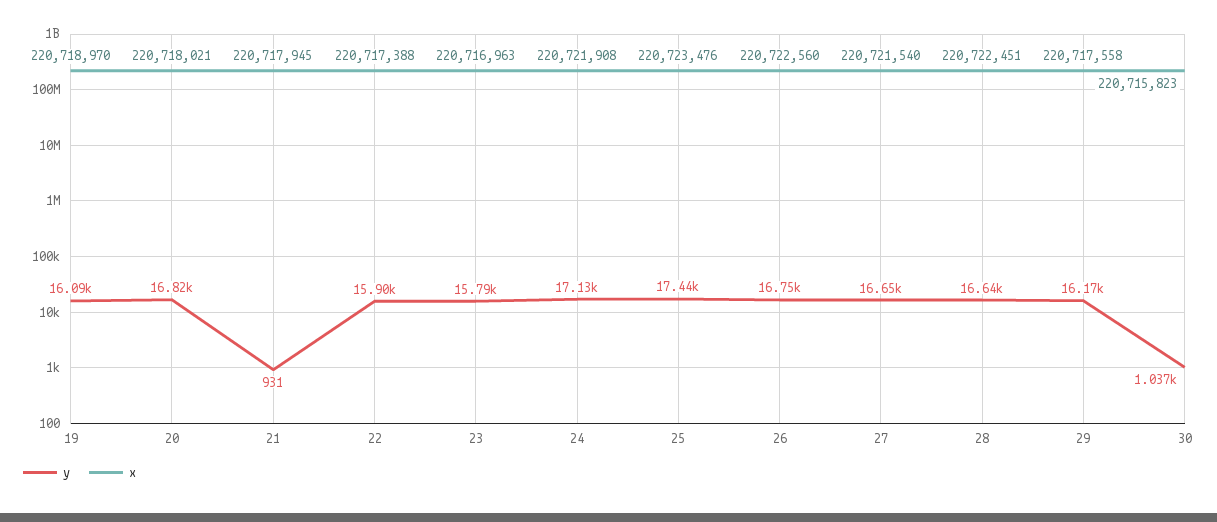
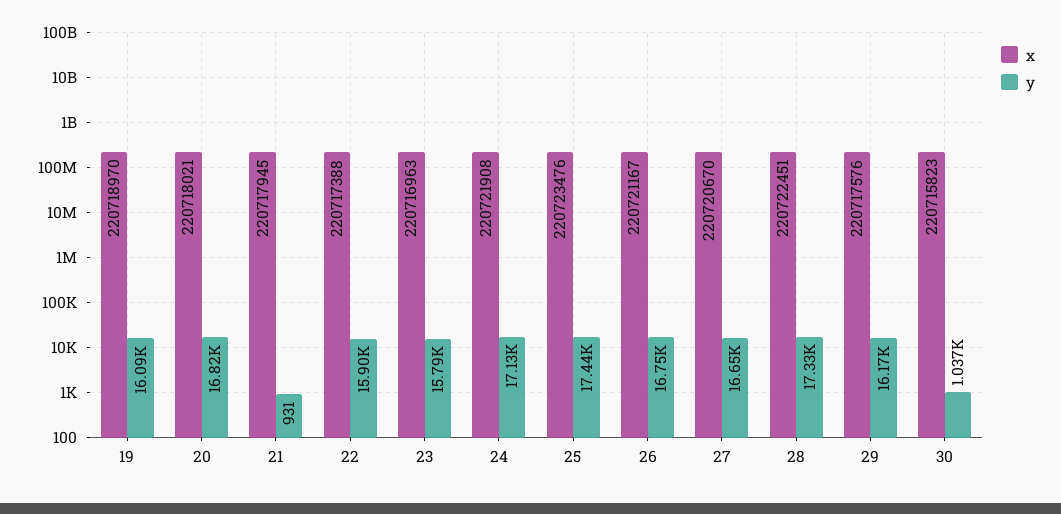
  {
    "y": {
      "19": 16090,
      "20": 16820,
      "21": 931,
      "22": 15900,
      "23": 15790,
      "24": 17130,
      "25": 17440,
      "26": 16750,
      "27": 16650,
-     "28": 16640,
+     "28": 17330,
      "29": 16170,
      "30": 1037
    },
    "x": {
      "19": 220718970,
      "20": 220718021,
      "21": 220717945,
      "22": 220717388,
      "23": 220716963,
      "24": 220721908,
      "25": 220723476,
-     "26": 220722560,
+     "26": 220721167,
-     "27": 220721540,
+     "27": 220720670,
      "28": 220722451,
-     "29": 220717558,
+     "29": 220717576,
      "30": 220715823
    }
  }

